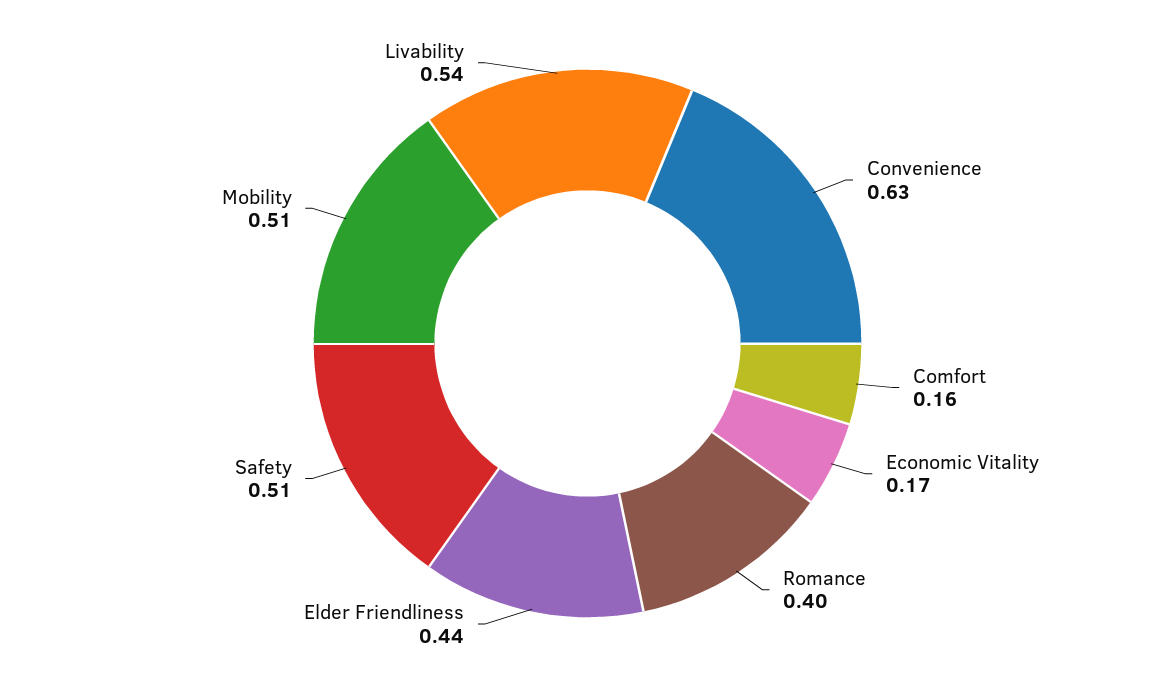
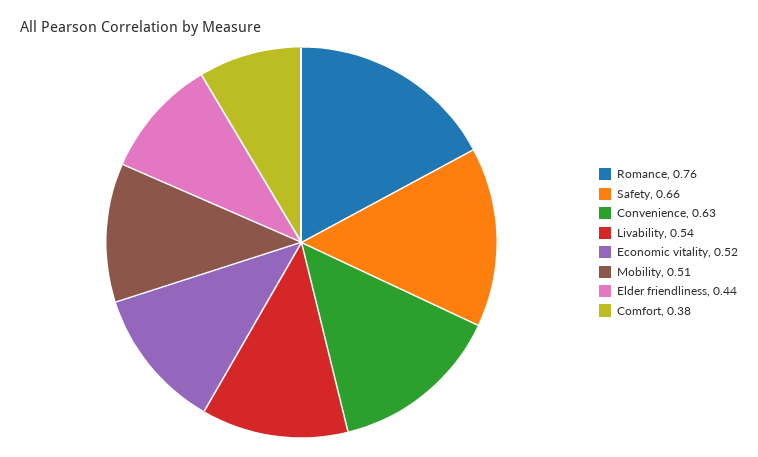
  {
    "Convenience": 0.63,
-   "Comfort": 0.16,
+   "Comfort": 0.38,
-   "Economic Vitality": 0.17,
+   "Economic Vitality": 0.52,
-   "Romance": 0.4,
+   "Romance": 0.76,
    "Elder Friendliness": 0.44,
-   "Safety": 0.51,
+   "Safety": 0.66,
    "Mobility": 0.51,
    "Livability": 0.54
  }

